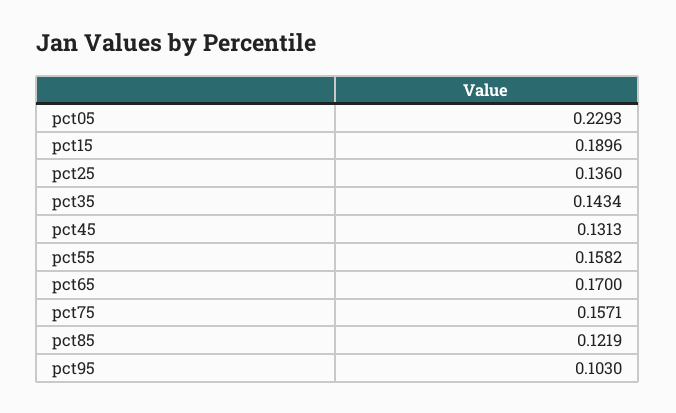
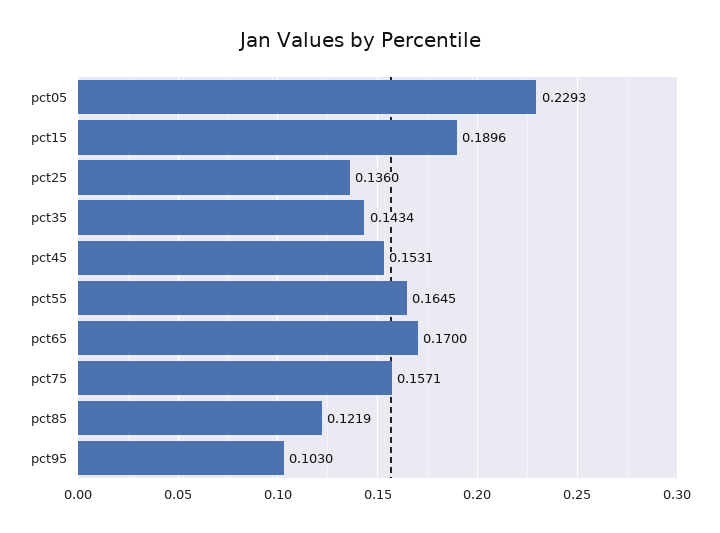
  {
    "pct05": 0.2293,
    "pct15": 0.1896,
    "pct25": 0.136,
    "pct35": 0.1434,
-   "pct45": 0.1313,
+   "pct45": 0.1531,
-   "pct55": 0.1582,
+   "pct55": 0.1645,
    "pct65": 0.17,
    "pct75": 0.1571,
    "pct85": 0.1219,
    "pct95": 0.103
  }

